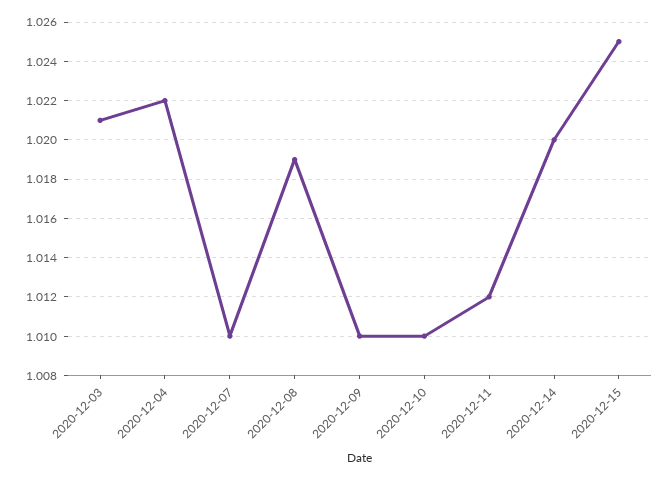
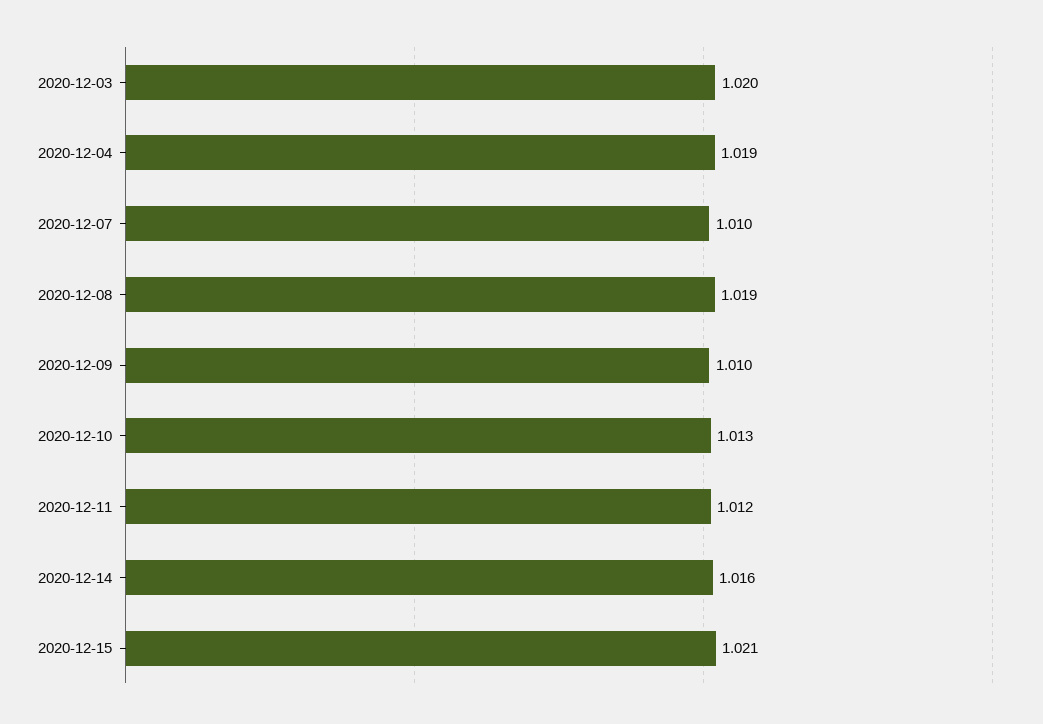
  {
-   "2020-12-03": 1.021,
+   "2020-12-03": 1.02,
-   "2020-12-04": 1.022,
+   "2020-12-04": 1.019,
    "2020-12-07": 1.01,
    "2020-12-08": 1.019,
    "2020-12-09": 1.01,
-   "2020-12-10": 1.01,
+   "2020-12-10": 1.013,
    "2020-12-11": 1.012,
-   "2020-12-14": 1.02,
+   "2020-12-14": 1.016,
-   "2020-12-15": 1.025
+   "2020-12-15": 1.021
  }

